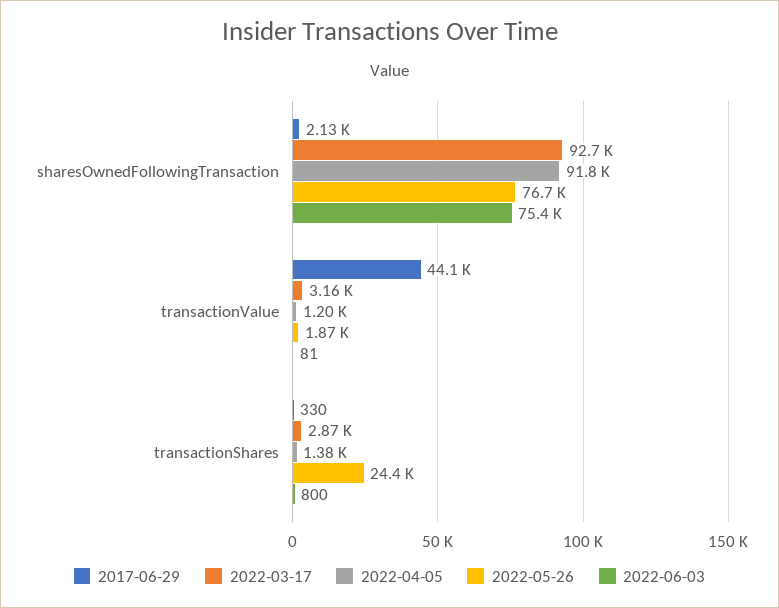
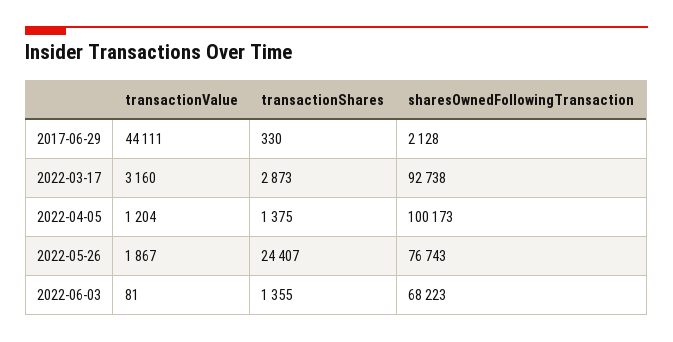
  {
    "2017-06-29": {
      "sharesOwnedFollowingTransaction": 2128,
      "transactionValue": 44111,
      "transactionShares": 330
    },
    "2022-03-17": {
      "sharesOwnedFollowingTransaction": 92738,
      "transactionValue": 3160,
      "transactionShares": 2873
    },
    "2022-04-05": {
-     "sharesOwnedFollowingTransaction": 91800,
+     "sharesOwnedFollowingTransaction": 100173,
      "transactionValue": 1204,
      "transactionShares": 1375
    },
    "2022-05-26": {
      "sharesOwnedFollowingTransaction": 76743,
      "transactionValue": 1867,
      "transactionShares": 24407
    },
    "2022-06-03": {
-     "sharesOwnedFollowingTransaction": 75400,
+     "sharesOwnedFollowingTransaction": 68223,
      "transactionValue": 81,
-     "transactionShares": 800
+     "transactionShares": 1355
    }
  }

